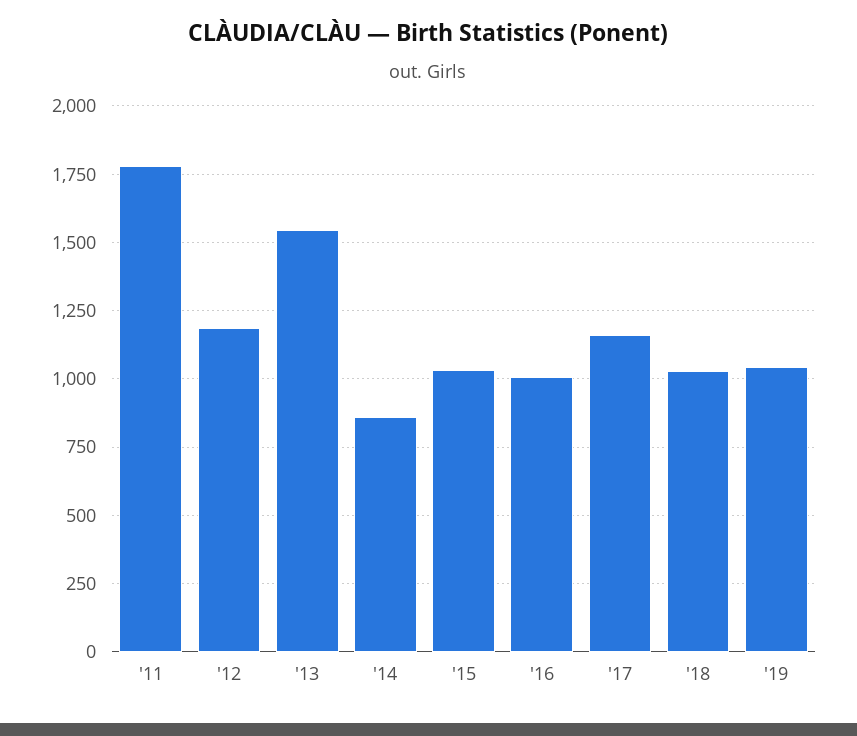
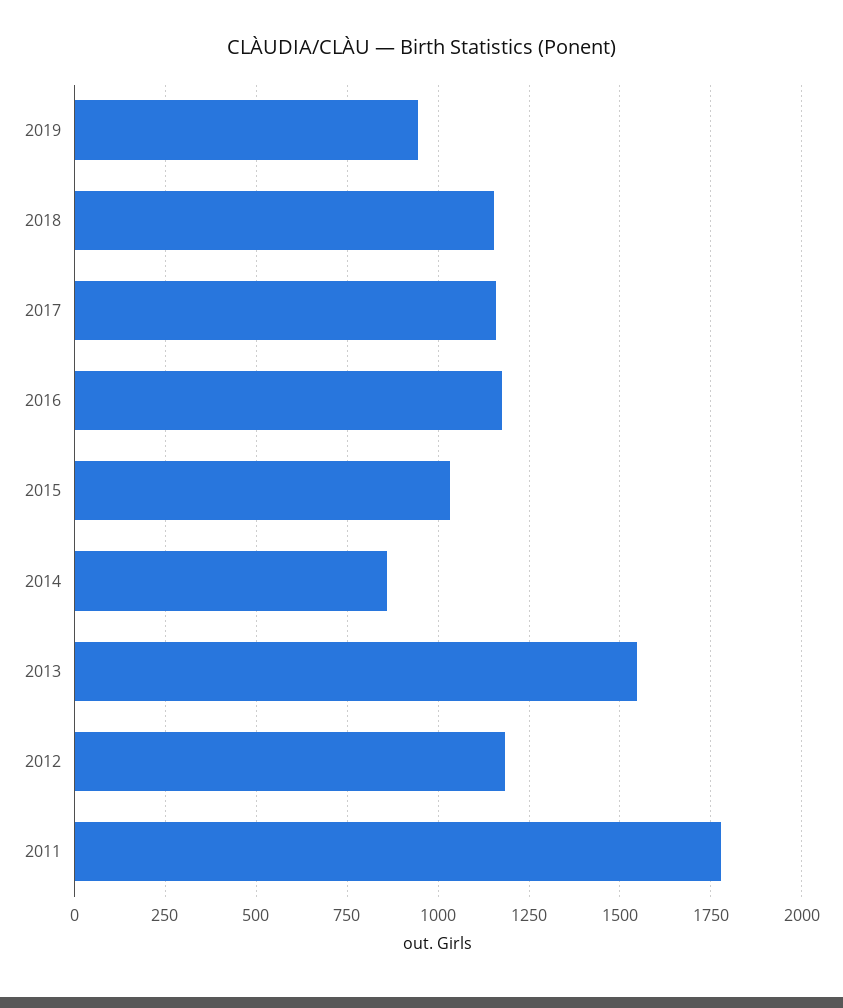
  {
    "'11": 1775,
    "'12": 1175,
    "'13": 1550,
    "'14": 850,
    "'15": 1025,
-   "'16": 1000,
+   "'16": 1175,
    "'17": 1150,
-   "'18": 1025,
+   "'18": 1150,
-   "'19": 1050
+   "'19": 950
  }

